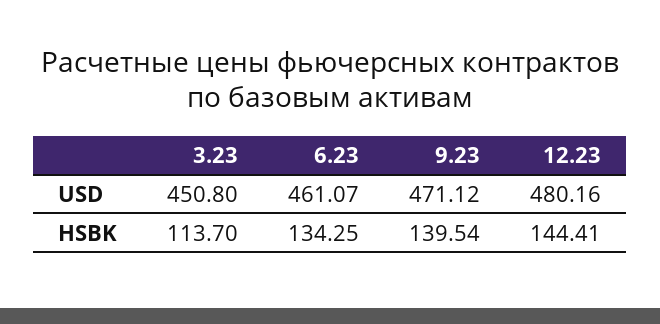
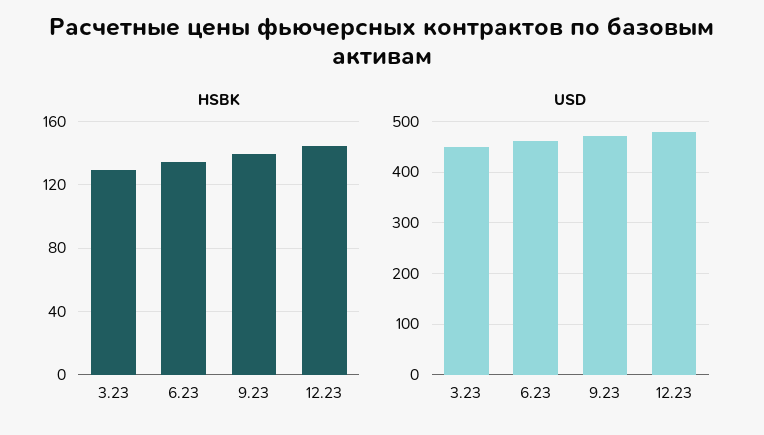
  {
    "USD": {
      "3.23": 450.8,
      "6.23": 461.07,
      "9.23": 471.12,
      "12.23": 480.16
    },
    "HSBK": {
-     "3.23": 113.7,
+     "3.23": 130,
      "6.23": 134.25,
      "9.23": 139.54,
      "12.23": 144.41
    }
  }

